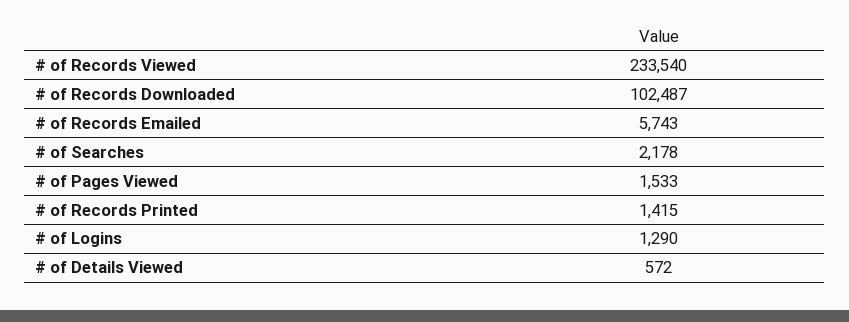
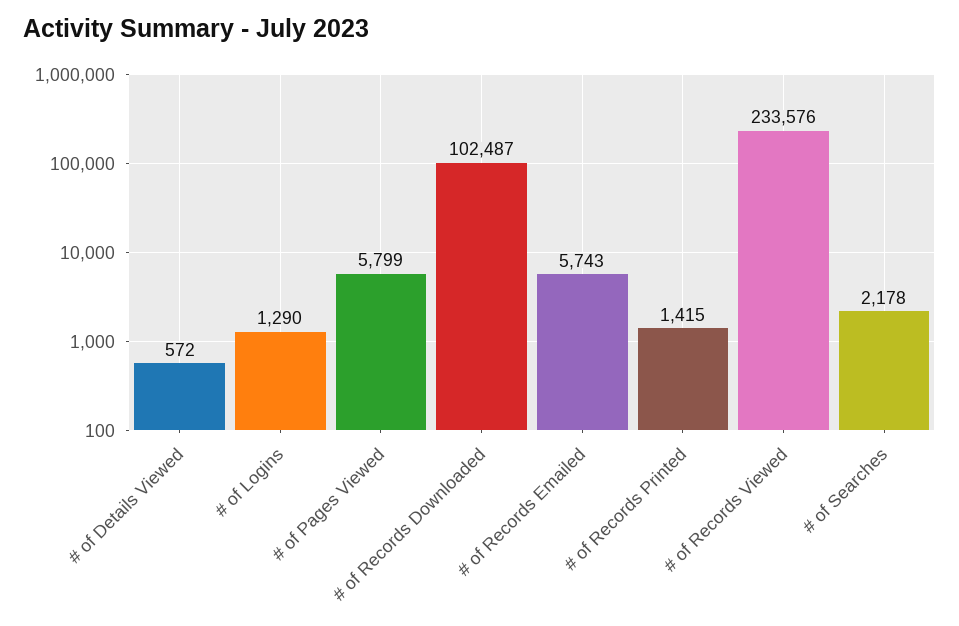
  {
-   "# of Records Viewed": 233540,
+   "# of Records Viewed": 233576,
    "# of Records Downloaded": 102487,
    "# of Records Emailed": 5743,
    "# of Searches": 2178,
-   "# of Pages Viewed": 1533,
+   "# of Pages Viewed": 5799,
    "# of Records Printed": 1415,
    "# of Logins": 1290,
    "# of Details Viewed": 572
  }

